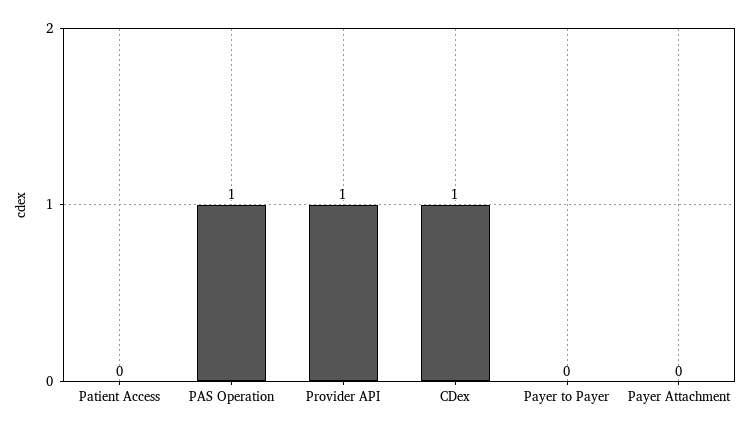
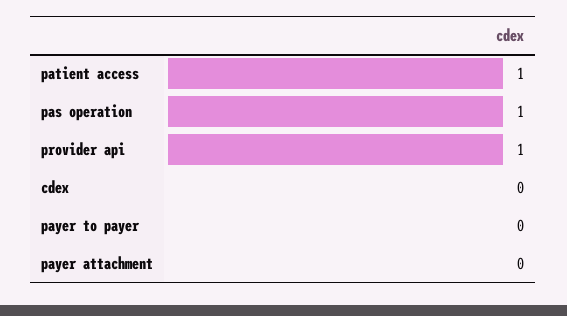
  {
-   "Patient Access": 0,
+   "Patient Access": 1,
    "PAS Operation": 1,
    "Provider API": 1,
-   "CDex": 1,
+   "CDex": 0,
    "Payer to Payer": 0,
    "Payer Attachment": 0
  }

